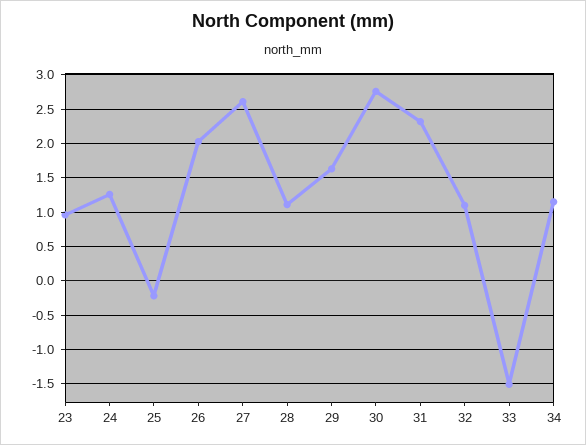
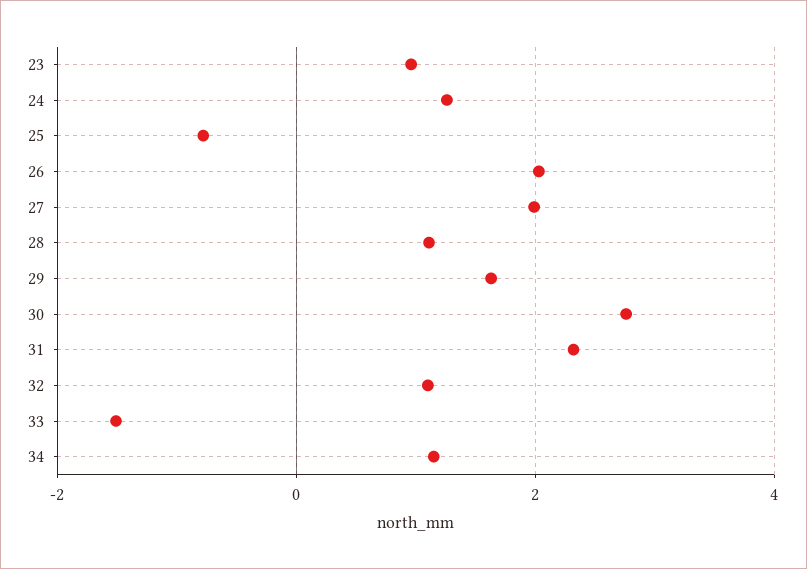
  {
    "23": 1,
    "24": 1.3,
-   "25": -0.2,
+   "25": -0.8,
    "26": 2,
-   "27": 2.6,
+   "27": 2,
    "28": 1.1,
    "29": 1.6,
    "30": 2.8,
    "31": 2.3,
    "32": 1.1,
    "33": -1.5,
    "34": 1.2
  }

